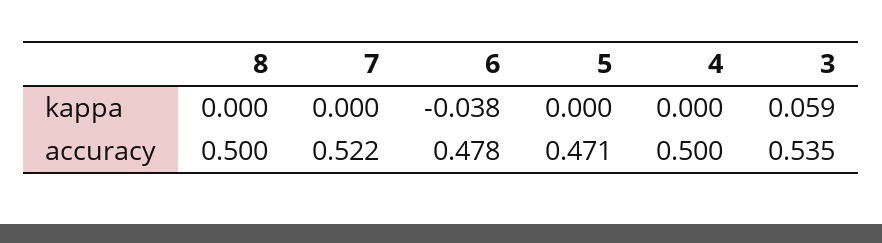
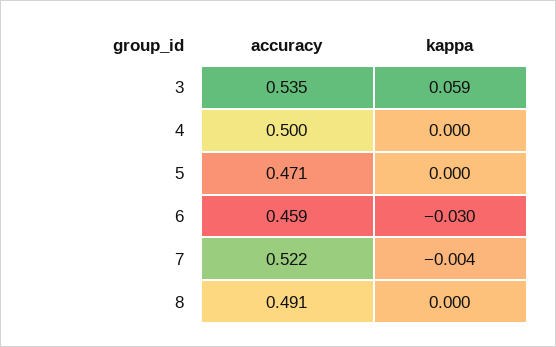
  {
    "8": {
      "kappa": 0,
-     "accuracy": 0.5
+     "accuracy": 0.491
    },
    "7": {
-     "kappa": 0,
+     "kappa": -0.004,
      "accuracy": 0.522
    },
    "6": {
-     "kappa": -0.038,
+     "kappa": -0.03,
-     "accuracy": 0.478
+     "accuracy": 0.459
    },
    "5": {
      "kappa": 0,
      "accuracy": 0.471
    },
    "4": {
      "kappa": 0,
      "accuracy": 0.5
    },
    "3": {
      "kappa": 0.059,
      "accuracy": 0.535
    }
  }

